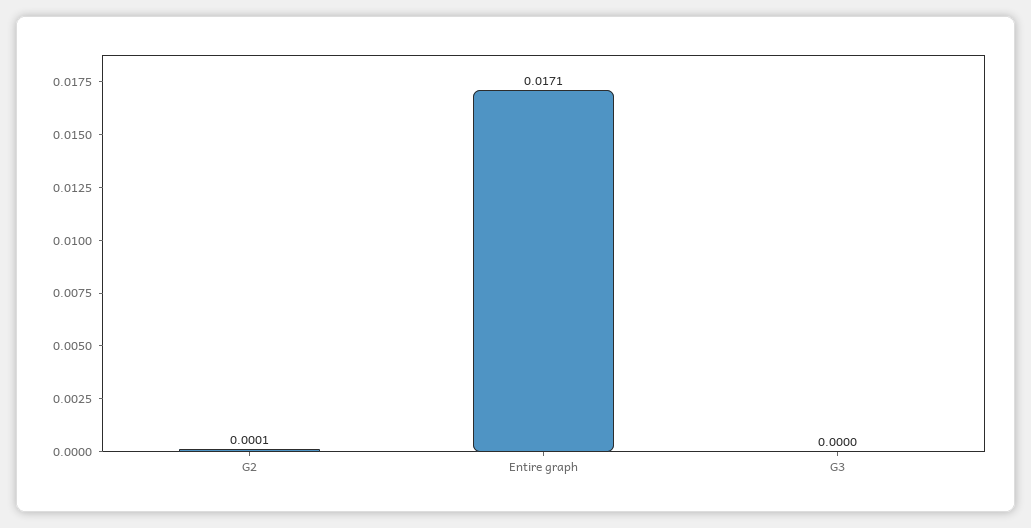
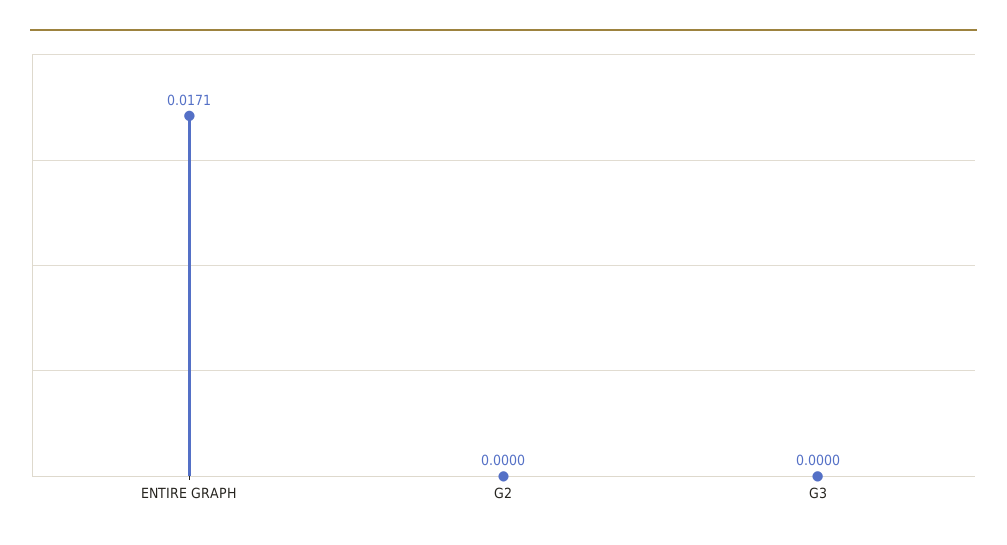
  {
-   "G2": 0.0001,
+   "G2": 0,
    "Entire graph": 0.0171,
    "G3": 0
  }

